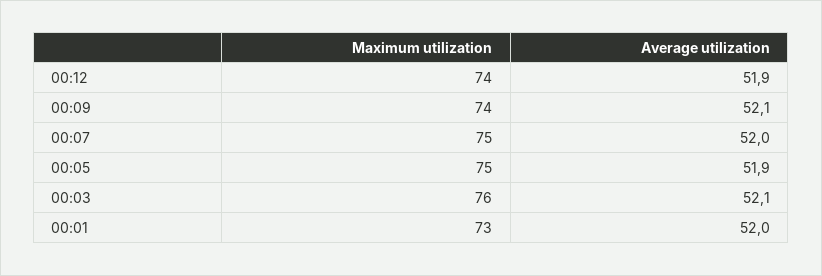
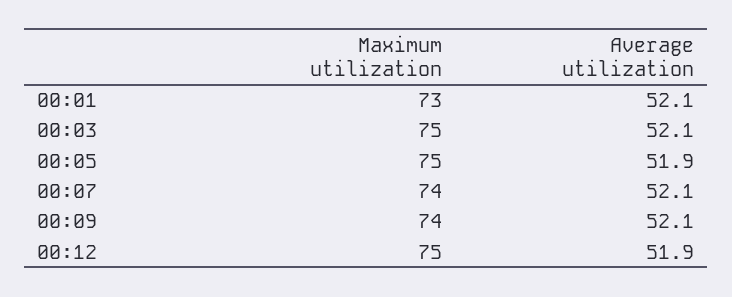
  {
    "Maximum utilization": {
-     "00:12": 74,
+     "00:12": 75,
      "00:09": 74,
-     "00:07": 75,
+     "00:07": 74,
      "00:05": 75,
-     "00:03": 76,
+     "00:03": 75,
      "00:01": 73
    },
    "Average utilization": {
      "00:12": 51.9,
      "00:09": 52.1,
-     "00:07": 52,
+     "00:07": 52.1,
      "00:05": 51.9,
      "00:03": 52.1,
-     "00:01": 52
+     "00:01": 52.1
    }
  }

